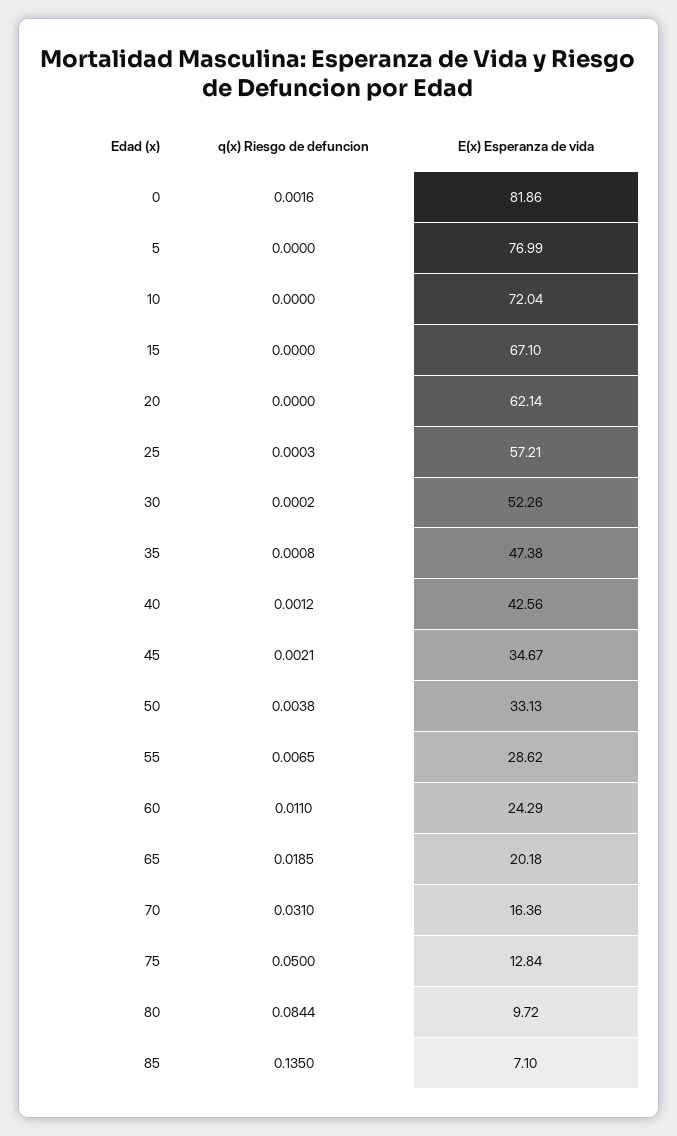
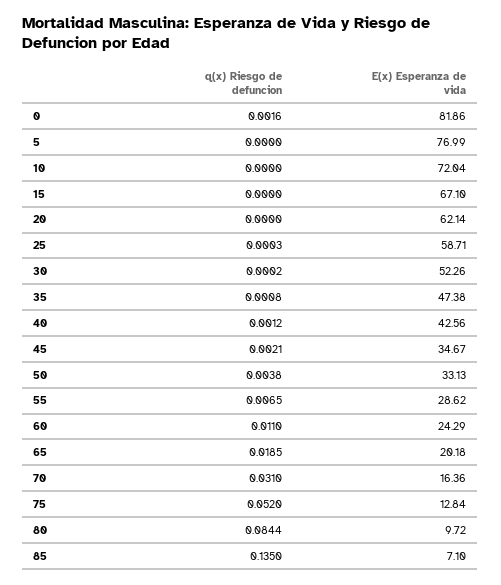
  {
    "q(x) Riesgo de defuncion": {
      "0": 0.0016,
      "5": 0,
      "10": 0,
      "15": 0,
      "20": 0,
      "25": 0.0003,
      "30": 0.0002,
      "35": 0.0008,
      "40": 0.0012,
      "45": 0.0021,
      "50": 0.0038,
      "55": 0.0065,
      "60": 0.011,
      "65": 0.0185,
      "70": 0.031,
-     "75": 0.05,
+     "75": 0.052,
      "80": 0.0844,
      "85": 0.135
    },
    "E(x) Esperanza de vida": {
      "0": 81.86,
      "5": 76.99,
      "10": 72.04,
      "15": 67.1,
      "20": 62.14,
-     "25": 57.21,
+     "25": 58.71,
      "30": 52.26,
      "35": 47.38,
      "40": 42.56,
      "45": 34.67,
      "50": 33.13,
      "55": 28.62,
      "60": 24.29,
      "65": 20.18,
      "70": 16.36,
      "75": 12.84,
      "80": 9.72,
      "85": 7.1
    }
  }

